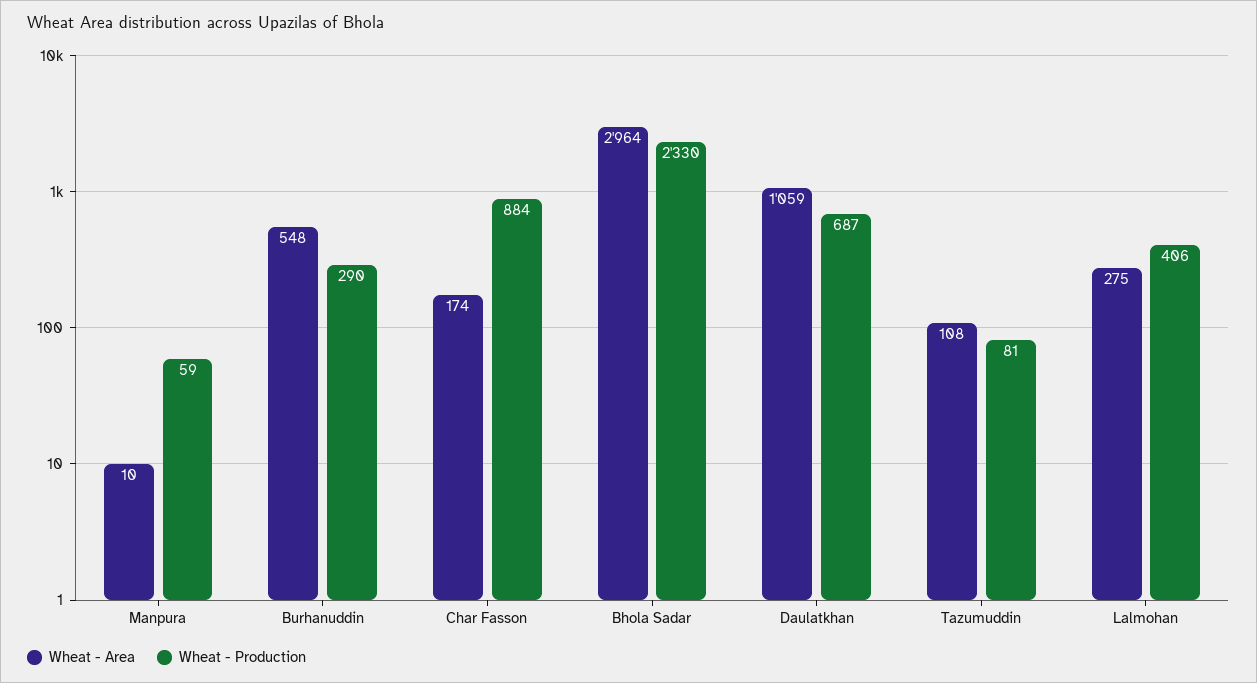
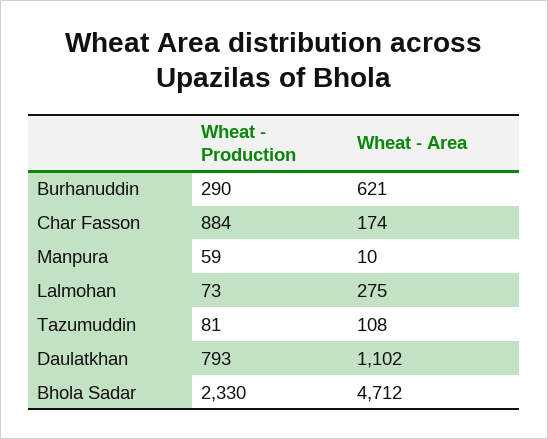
  {
    "Wheat - Area": {
      "Manpura": 10,
-     "Burhanuddin": 548,
+     "Burhanuddin": 621,
      "Char Fasson": 174,
-     "Bhola Sadar": 2964,
+     "Bhola Sadar": 4712,
-     "Daulatkhan": 1059,
+     "Daulatkhan": 1102,
      "Tazumuddin": 108,
      "Lalmohan": 275
    },
    "Wheat - Production": {
      "Manpura": 59,
      "Burhanuddin": 290,
      "Char Fasson": 884,
      "Bhola Sadar": 2330,
-     "Daulatkhan": 687,
+     "Daulatkhan": 793,
      "Tazumuddin": 81,
-     "Lalmohan": 406
+     "Lalmohan": 73
    }
  }

